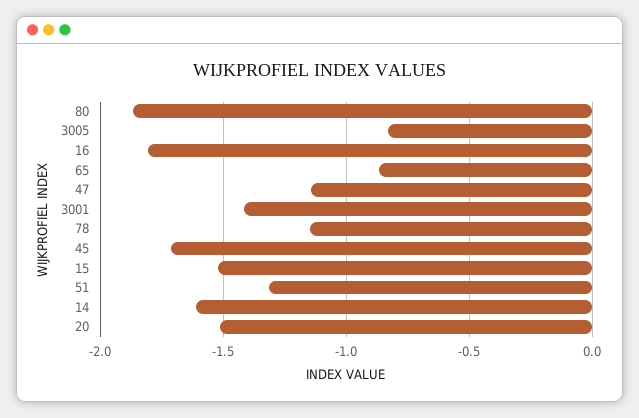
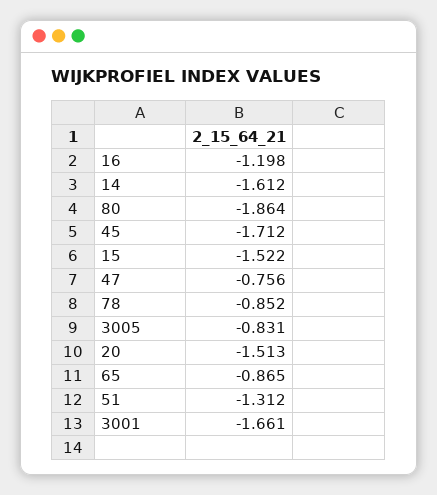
  {
    "80": -1.864,
    "3005": -0.831,
-   "16": -1.8,
+   "16": -1.198,
    "65": -0.865,
-   "47": -1.15,
+   "47": -0.756,
-   "3001": -1.4,
+   "3001": -1.661,
-   "78": -1.15,
+   "78": -0.852,
    "45": -1.712,
    "15": -1.522,
    "51": -1.312,
    "14": -1.612,
    "20": -1.513
  }

